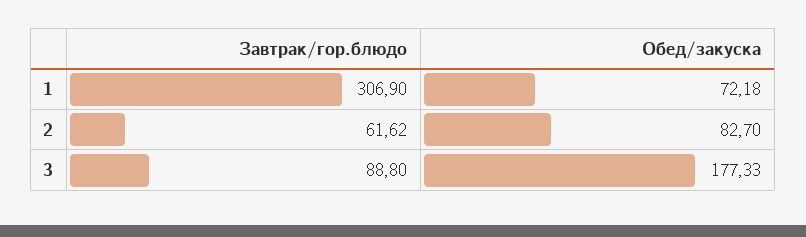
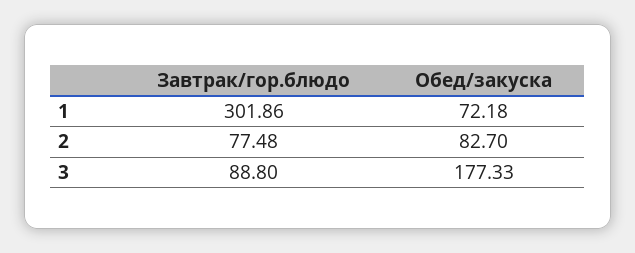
  {
    "Завтрак/гор.блюдо": {
-     "1": 306.9,
+     "1": 301.86,
-     "2": 61.62,
+     "2": 77.48,
      "3": 88.8
    },
    "Обед/закуска": {
      "1": 72.18,
      "2": 82.7,
      "3": 177.33
    }
  }

